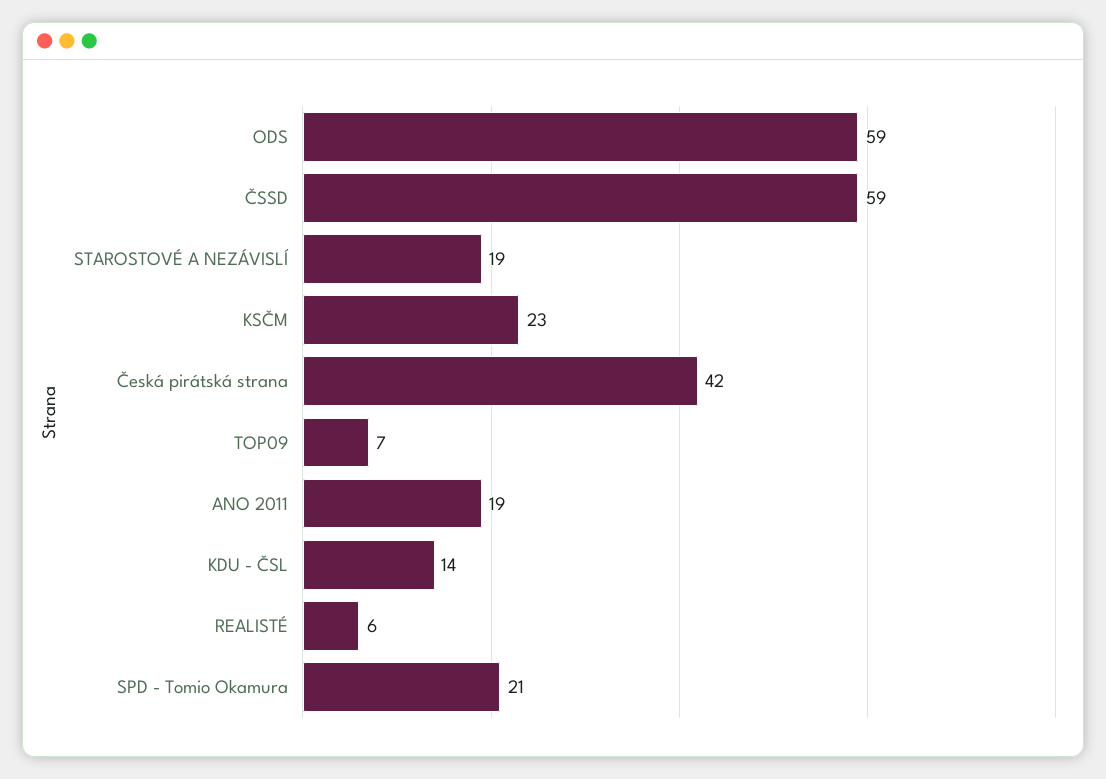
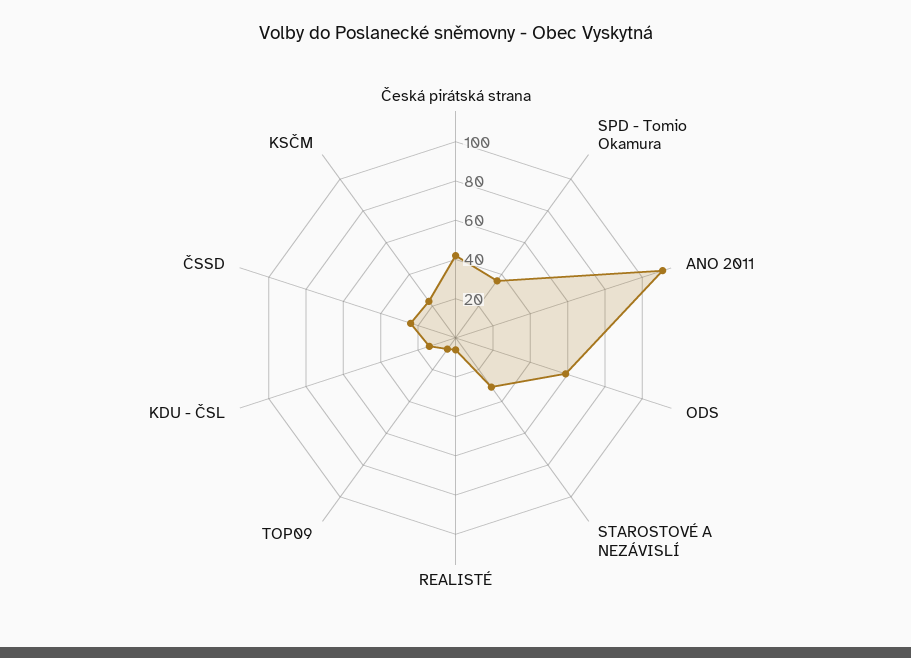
  {
    "ODS": 59,
-   "ČSSD": 59,
+   "ČSSD": 25,
-   "STAROSTOVÉ A NEZÁVISLÍ": 19,
+   "STAROSTOVÉ A NEZÁVISLÍ": 30,
    "KSČM": 23,
    "Česká pirátská strana": 42,
    "TOP09": 7,
-   "ANO 2011": 19,
+   "ANO 2011": 110,
    "KDU - ČSL": 14,
    "REALISTÉ": 6,
-   "SPD - Tomio Okamura": 21
+   "SPD - Tomio Okamura": 35
  }

